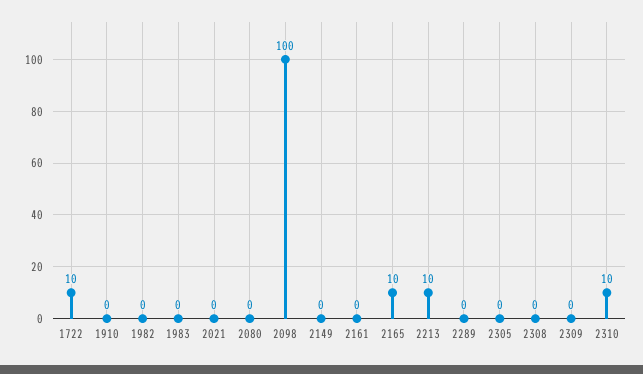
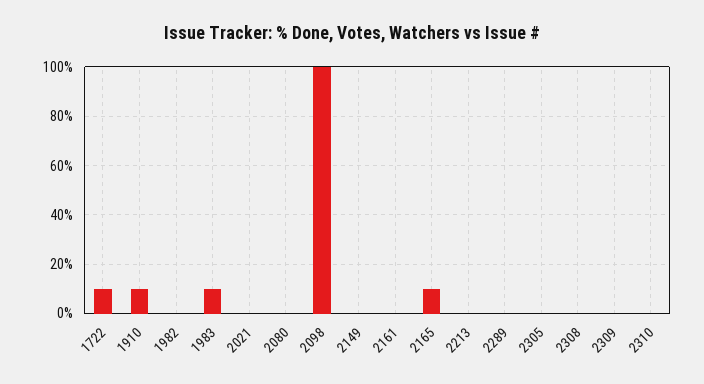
  {
    "1722": 10,
-   "1910": 0,
+   "1910": 10,
    "1982": 0,
-   "1983": 0,
+   "1983": 10,
    "2021": 0,
    "2080": 0,
    "2098": 100,
    "2149": 0,
    "2161": 0,
    "2165": 10,
-   "2213": 10,
+   "2213": 0,
    "2289": 0,
    "2305": 0,
    "2308": 0,
    "2309": 0,
-   "2310": 10
+   "2310": 0
  }

